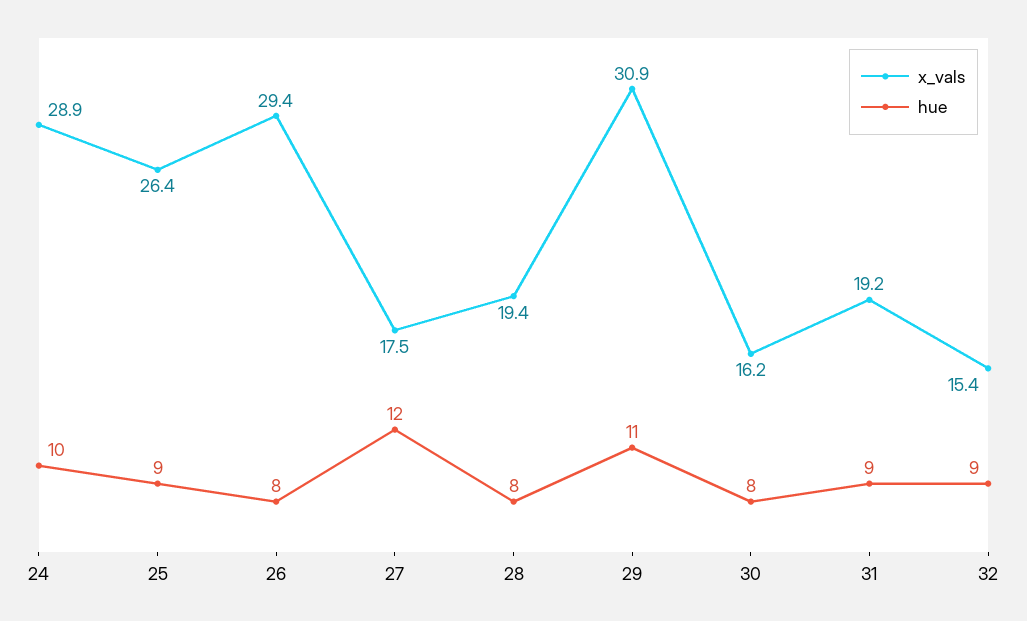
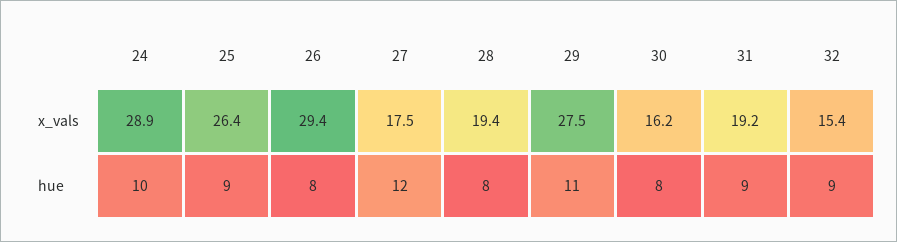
  {
    "x_vals": {
      "24": 28.9,
      "25": 26.4,
      "26": 29.4,
      "27": 17.5,
      "28": 19.4,
-     "29": 30.9,
+     "29": 27.5,
      "30": 16.2,
      "31": 19.2,
      "32": 15.4
    },
    "hue": {
      "24": 10,
      "25": 9,
      "26": 8,
      "27": 12,
      "28": 8,
      "29": 11,
      "30": 8,
      "31": 9,
      "32": 9
    }
  }

